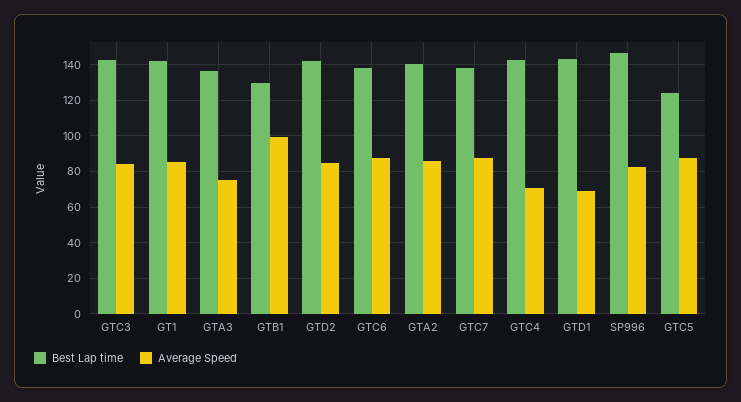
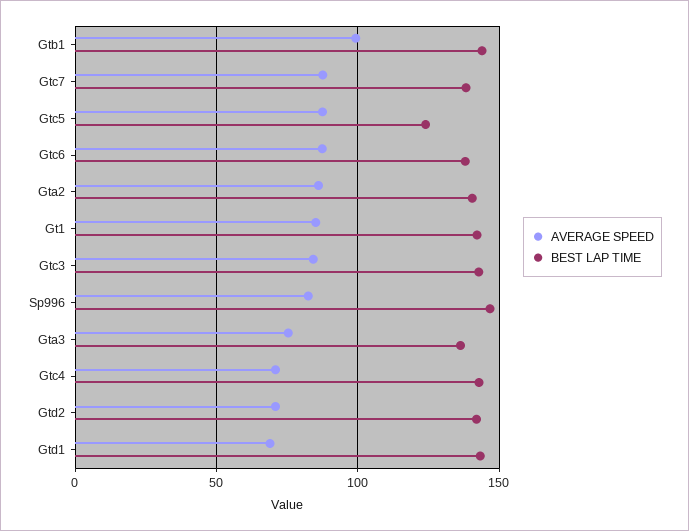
  {
    "Best Lap time": {
      "GTC3": 145,
      "GT1": 140,
      "GTA3": 135,
-     "GTB1": 130,
+     "GTB1": 145,
      "GTD2": 140,
      "GTC6": 140,
      "GTA2": 140,
      "GTC7": 140,
      "GTC4": 145,
      "GTD1": 145,
      "SP996": 145,
      "GTC5": 125
    },
    "Average Speed": {
      "GTC3": 85,
      "GT1": 85,
      "GTA3": 75,
      "GTB1": 100,
-     "GTD2": 85,
+     "GTD2": 70,
      "GTC6": 85,
      "GTA2": 85,
      "GTC7": 90,
      "GTC4": 70,
      "GTD1": 70,
      "SP996": 85,
      "GTC5": 90
    }
  }

